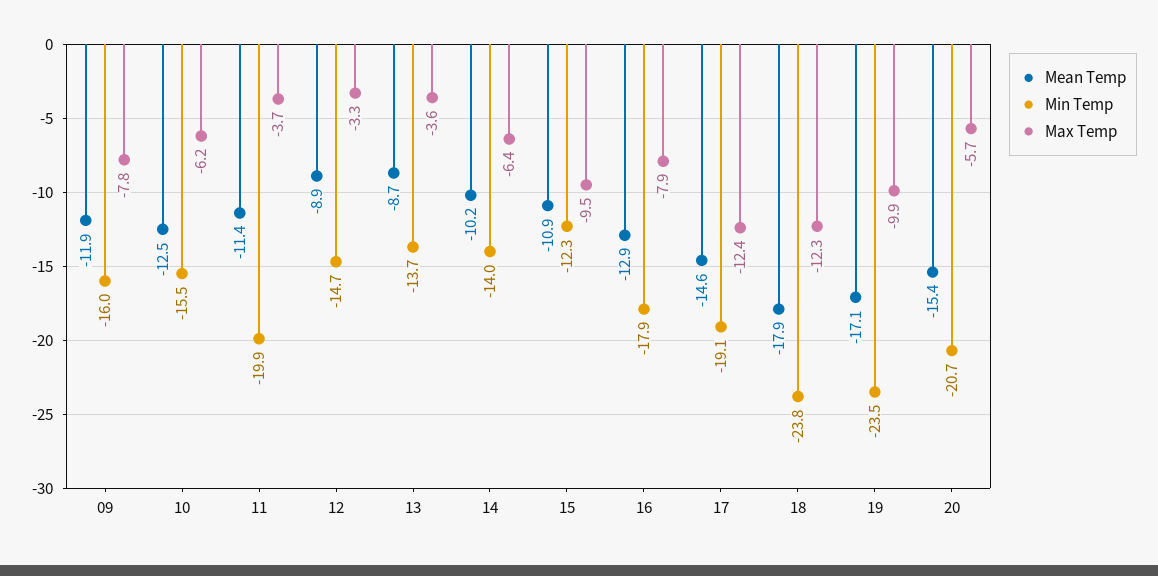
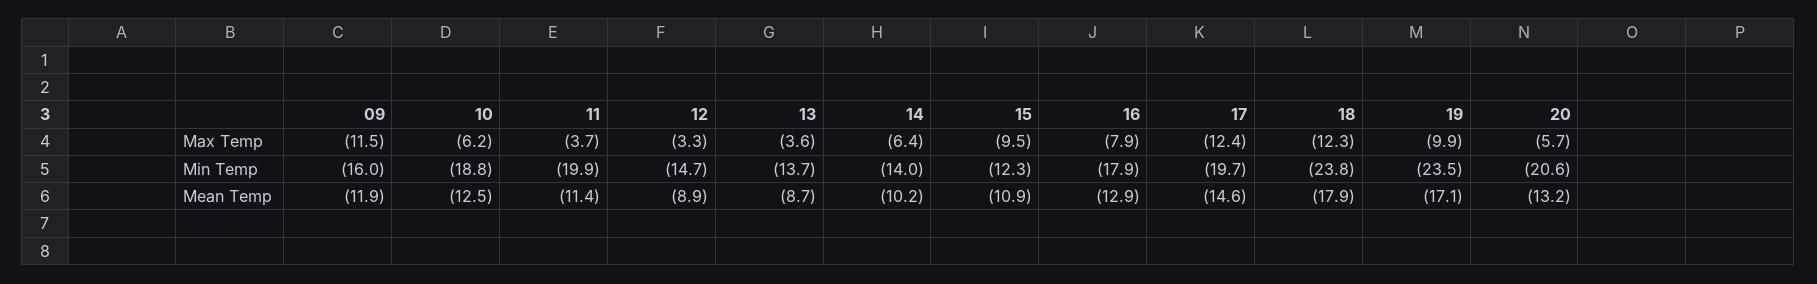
  {
    "Mean Temp": {
      "09": -11.9,
      "10": -12.5,
      "11": -11.4,
      "12": -8.9,
      "13": -8.7,
      "14": -10.2,
      "15": -10.9,
      "16": -12.9,
      "17": -14.6,
      "18": -17.9,
      "19": -17.1,
-     "20": -15.4
+     "20": -13.2
    },
    "Min Temp": {
      "09": -16,
-     "10": -15.5,
+     "10": -18.8,
      "11": -19.9,
      "12": -14.7,
      "13": -13.7,
      "14": -14,
      "15": -12.3,
      "16": -17.9,
-     "17": -19.1,
+     "17": -19.7,
      "18": -23.8,
      "19": -23.5,
-     "20": -20.7
+     "20": -20.6
    },
    "Max Temp": {
-     "09": -7.8,
+     "09": -11.5,
      "10": -6.2,
      "11": -3.7,
      "12": -3.3,
      "13": -3.6,
      "14": -6.4,
      "15": -9.5,
      "16": -7.9,
      "17": -12.4,
      "18": -12.3,
      "19": -9.9,
      "20": -5.7
    }
  }

